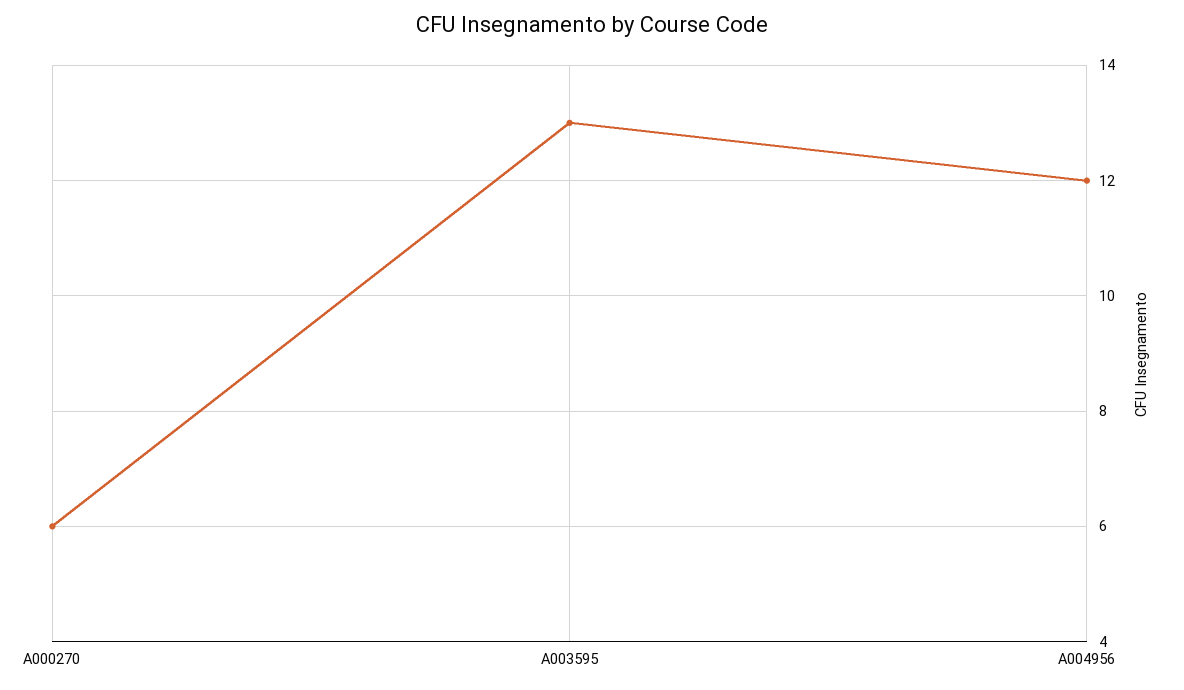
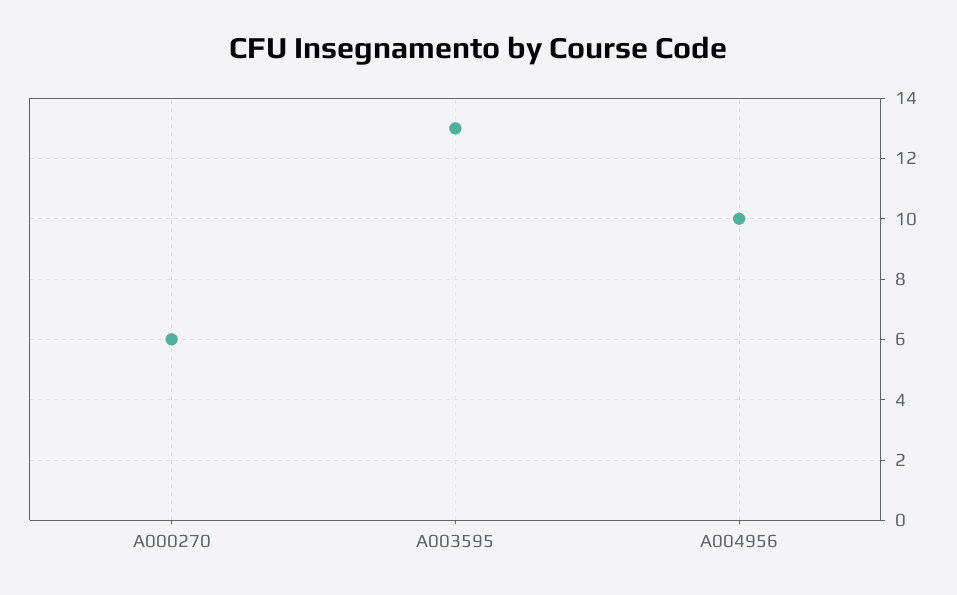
  {
    "A000270": 6,
    "A003595": 13,
-   "A004956": 12
+   "A004956": 10
  }

